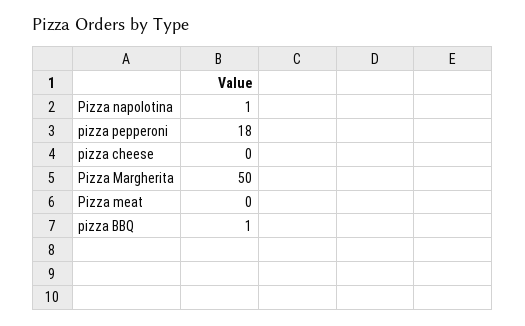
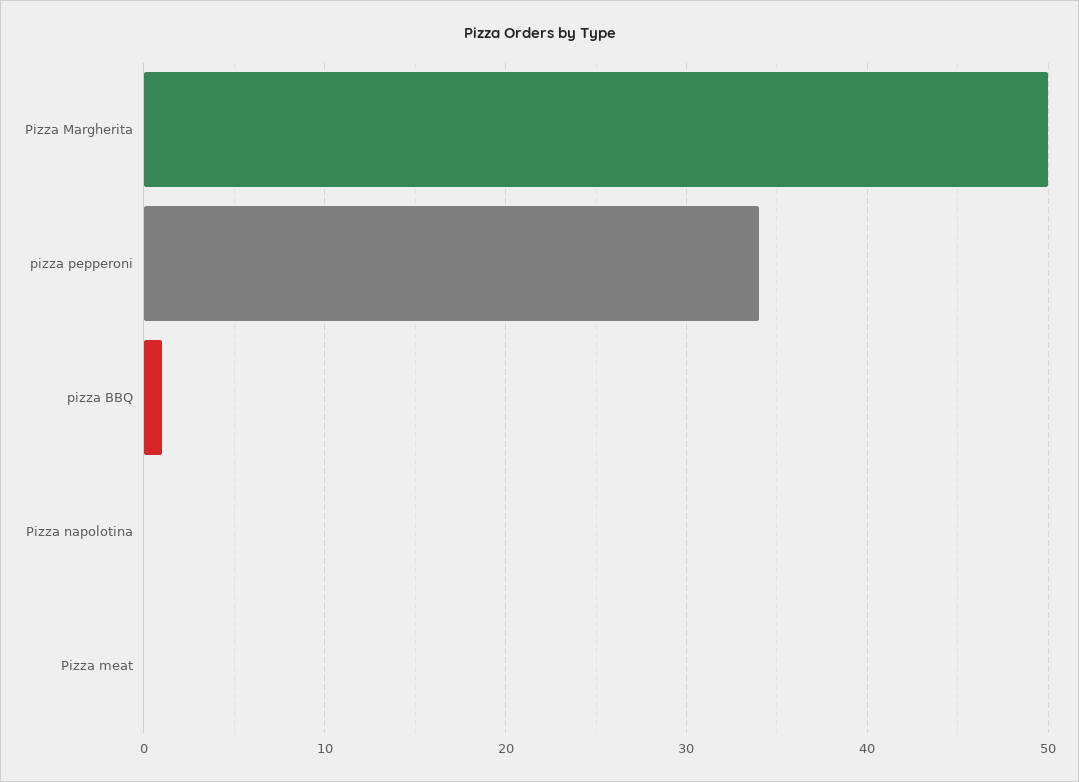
  {
-   "Pizza napolotina": 1,
+   "Pizza napolotina": 0,
-   "pizza pepperoni": 18,
+   "pizza pepperoni": 34,
-   "pizza cheese": 0,
    "Pizza Margherita": 50,
    "Pizza meat": 0,
    "pizza BBQ": 1
  }

